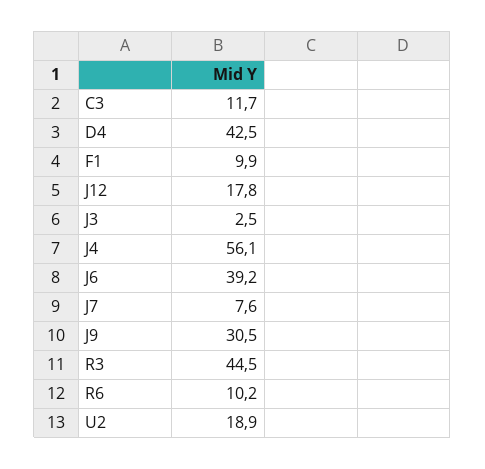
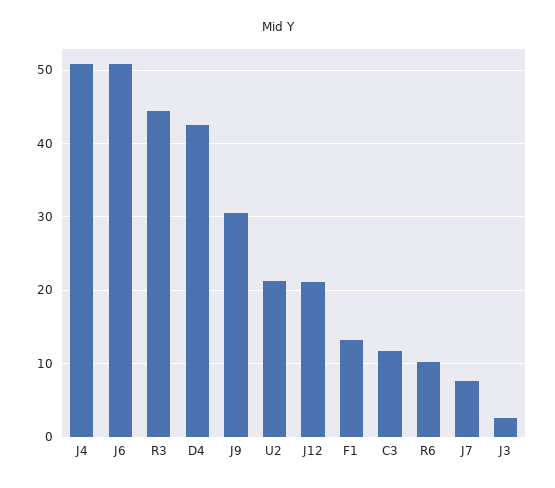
  {
    "C3": 11.7,
    "D4": 42.5,
-   "F1": 9.9,
+   "F1": 13,
-   "J12": 17.8,
+   "J12": 21,
    "J3": 2.5,
-   "J4": 56.1,
+   "J4": 51,
-   "J6": 39.2,
+   "J6": 51,
    "J7": 7.6,
    "J9": 30.5,
    "R3": 44.5,
    "R6": 10.2,
-   "U2": 18.9
+   "U2": 21
  }

